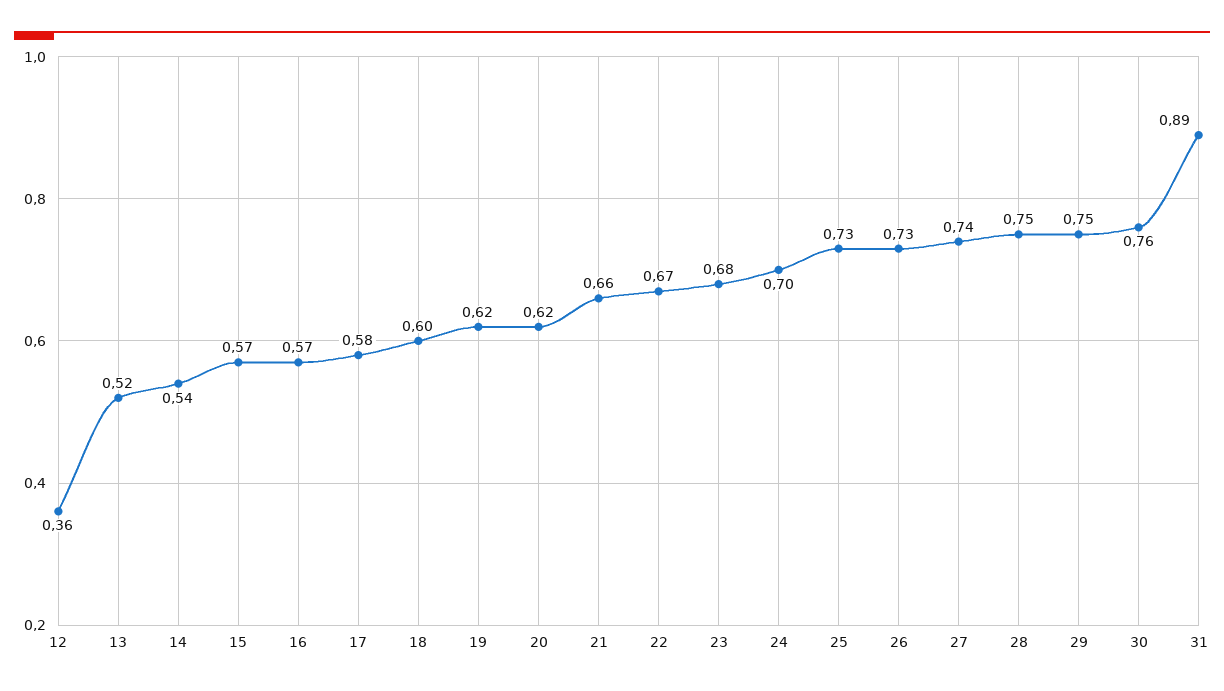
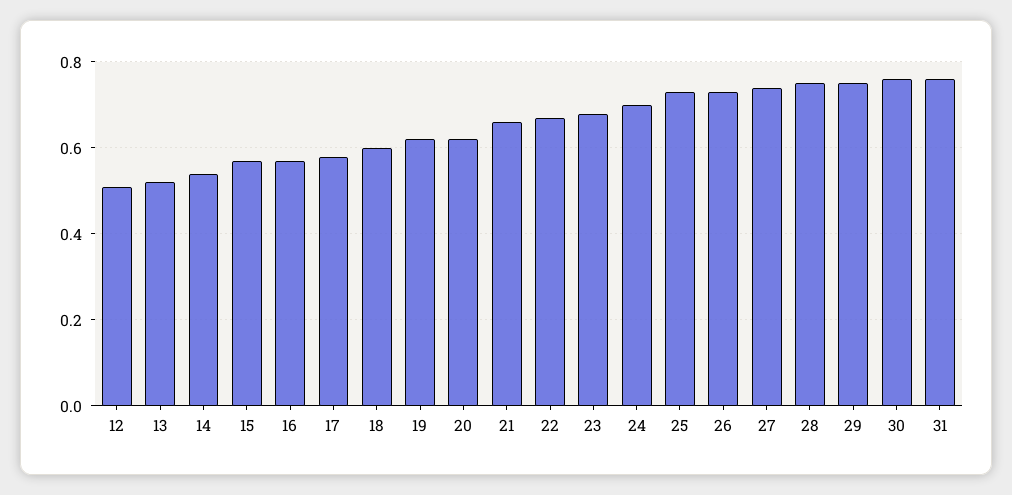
  {
-   "12": 0.36,
+   "12": 0.5,
    "13": 0.52,
    "14": 0.54,
    "15": 0.57,
    "16": 0.57,
    "17": 0.58,
    "18": 0.6,
    "19": 0.62,
    "20": 0.62,
    "21": 0.66,
    "22": 0.67,
    "23": 0.68,
    "24": 0.7,
    "25": 0.73,
    "26": 0.73,
    "27": 0.74,
    "28": 0.75,
    "29": 0.75,
    "30": 0.76,
-   "31": 0.89
+   "31": 0.75
  }

